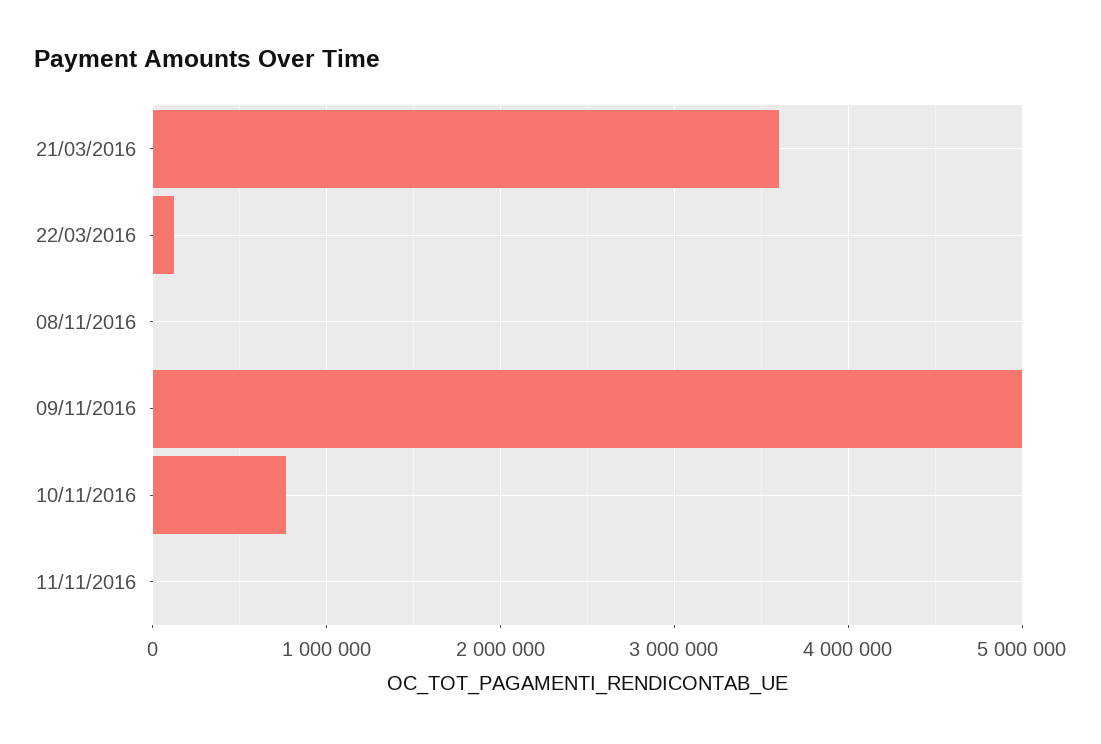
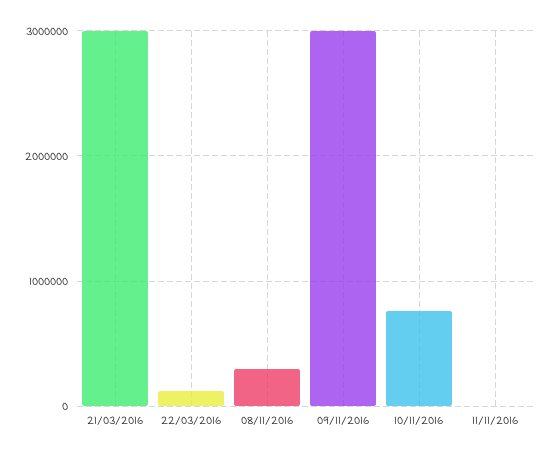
  {
-   "21/03/2016": 3600000,
+   "21/03/2016": 3000000,
    "22/03/2016": 100000,
-   "08/11/2016": 0,
+   "08/11/2016": 300000,
-   "09/11/2016": 5000000,
+   "09/11/2016": 3000000,
    "10/11/2016": 800000,
    "11/11/2016": 0
  }

